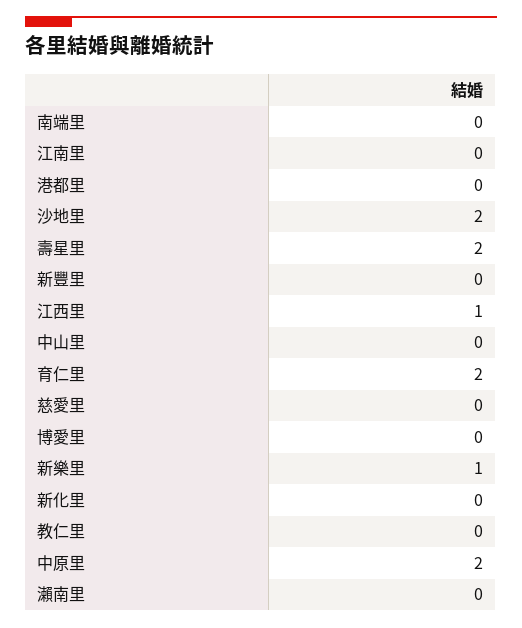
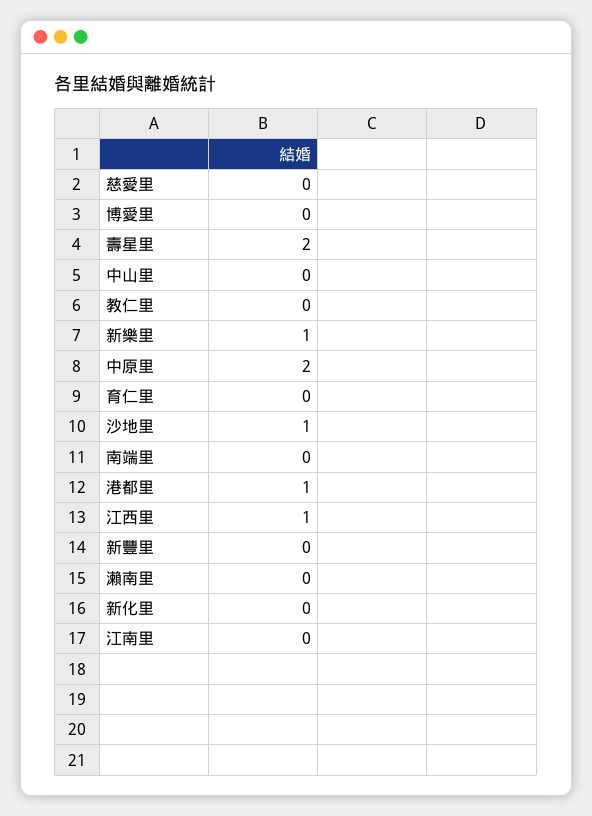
  {
    "南端里": 0,
    "江南里": 0,
-   "港都里": 0,
+   "港都里": 1,
-   "沙地里": 2,
+   "沙地里": 1,
    "壽星里": 2,
    "新豐里": 0,
    "江西里": 1,
    "中山里": 0,
-   "育仁里": 2,
+   "育仁里": 0,
    "慈愛里": 0,
    "博愛里": 0,
    "新樂里": 1,
    "新化里": 0,
    "教仁里": 0,
    "中原里": 2,
    "瀨南里": 0
  }

